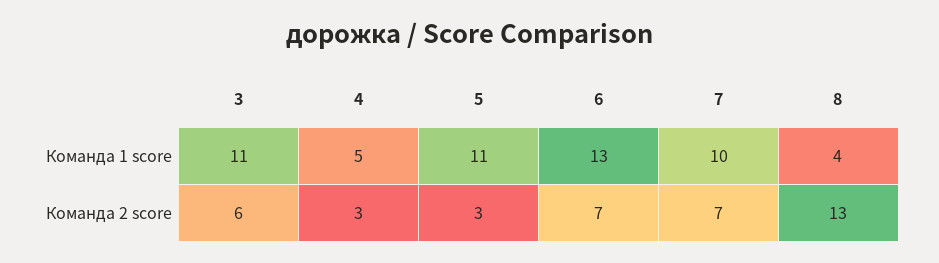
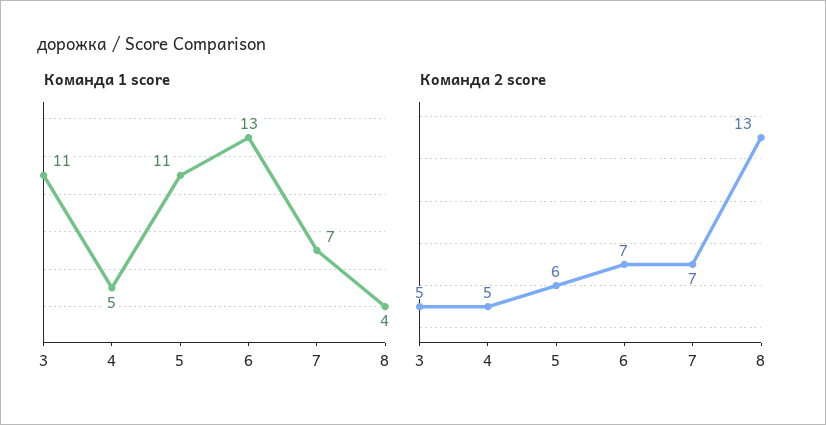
  {
    "Команда 1 score": {
      "3": 11,
      "4": 5,
      "5": 11,
      "6": 13,
-     "7": 10,
+     "7": 7,
      "8": 4
    },
    "Команда 2 score": {
-     "3": 6,
+     "3": 5,
-     "4": 3,
+     "4": 5,
-     "5": 3,
+     "5": 6,
      "6": 7,
      "7": 7,
      "8": 13
    }
  }

